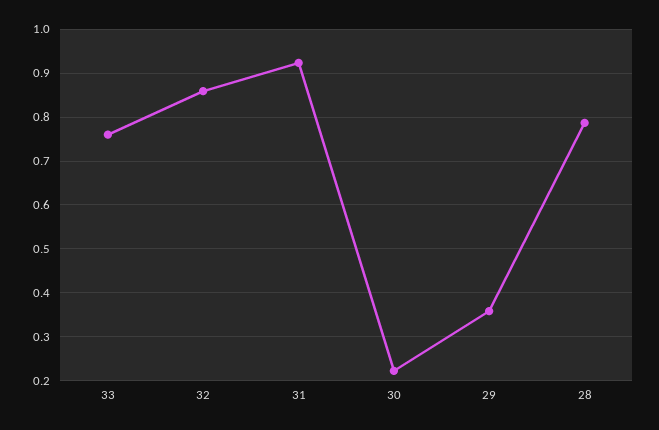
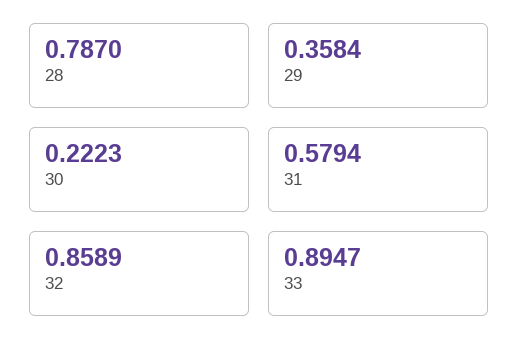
  {
-   "33": 0.76,
+   "33": 0.8947,
    "32": 0.8589,
-   "31": 0.92,
+   "31": 0.5794,
    "30": 0.2223,
    "29": 0.3584,
    "28": 0.787
  }

